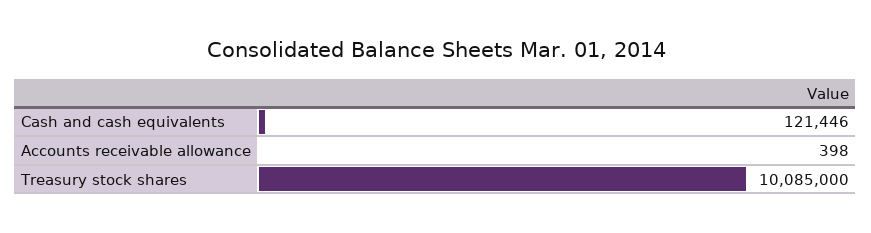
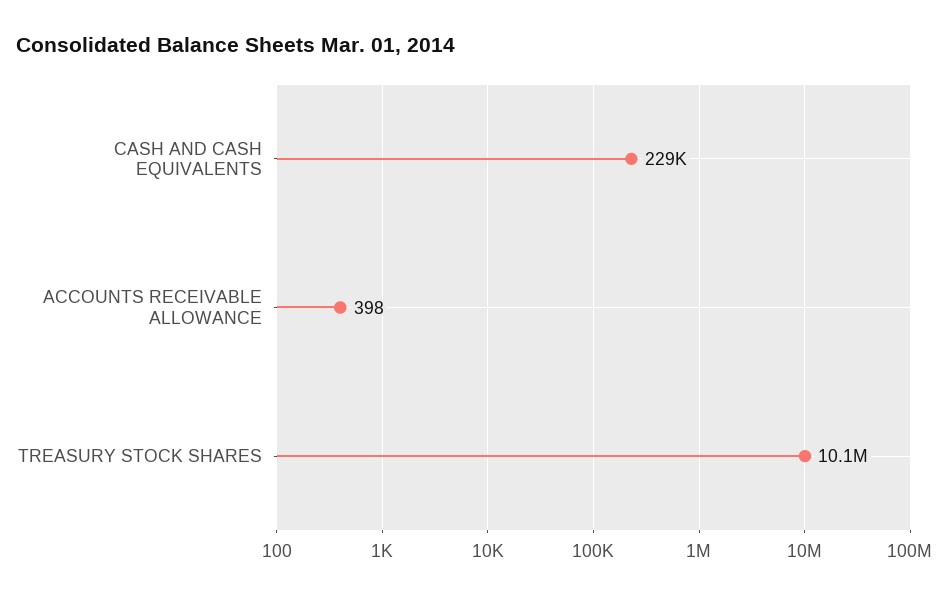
  {
-   "Cash and cash equivalents": 121446,
+   "Cash and cash equivalents": 229000,
    "Accounts receivable allowance": 398,
    "Treasury stock shares": 10085000
  }

